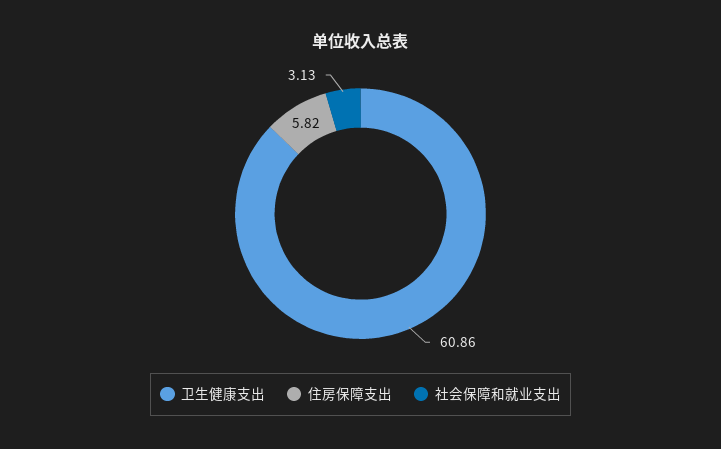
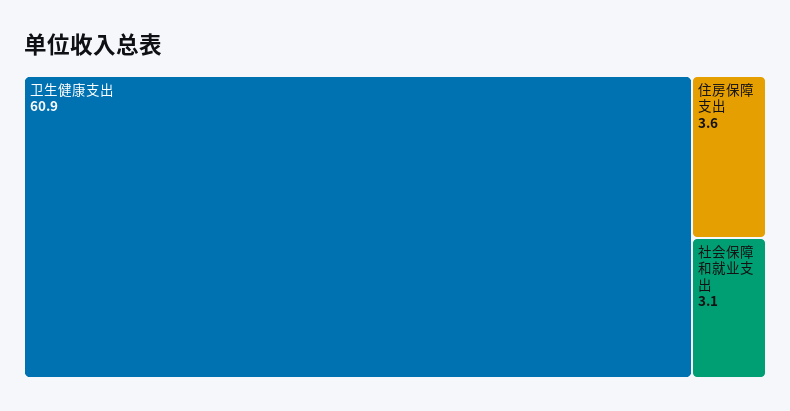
  {
    "卫生健康支出": 60.86,
-   "住房保障支出": 5.82,
+   "住房保障支出": 3.6,
    "社会保障和就业支出": 3.13
  }

